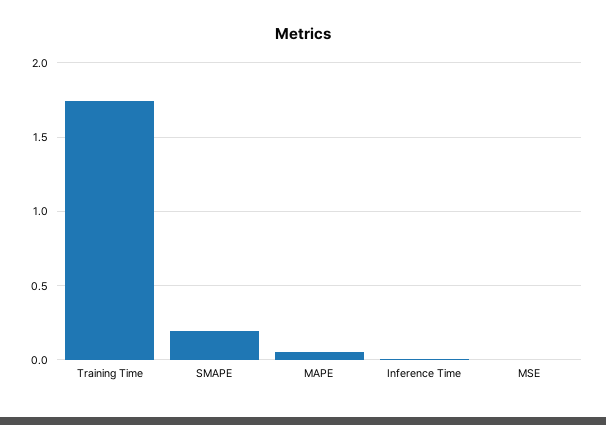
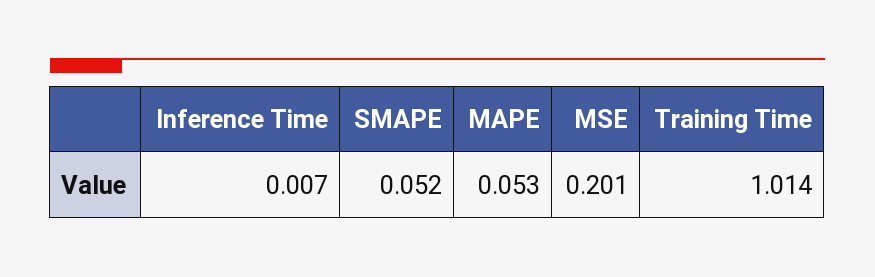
  {
-   "Training Time": 1.75,
+   "Training Time": 1.014,
-   "SMAPE": 0.2,
+   "SMAPE": 0.052,
    "MAPE": 0.053,
    "Inference Time": 0.007,
-   "MSE": 0
+   "MSE": 0.201
  }

